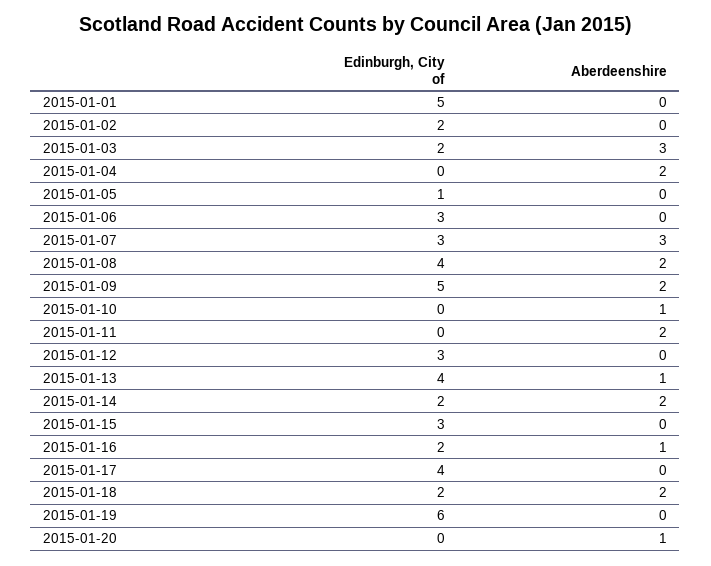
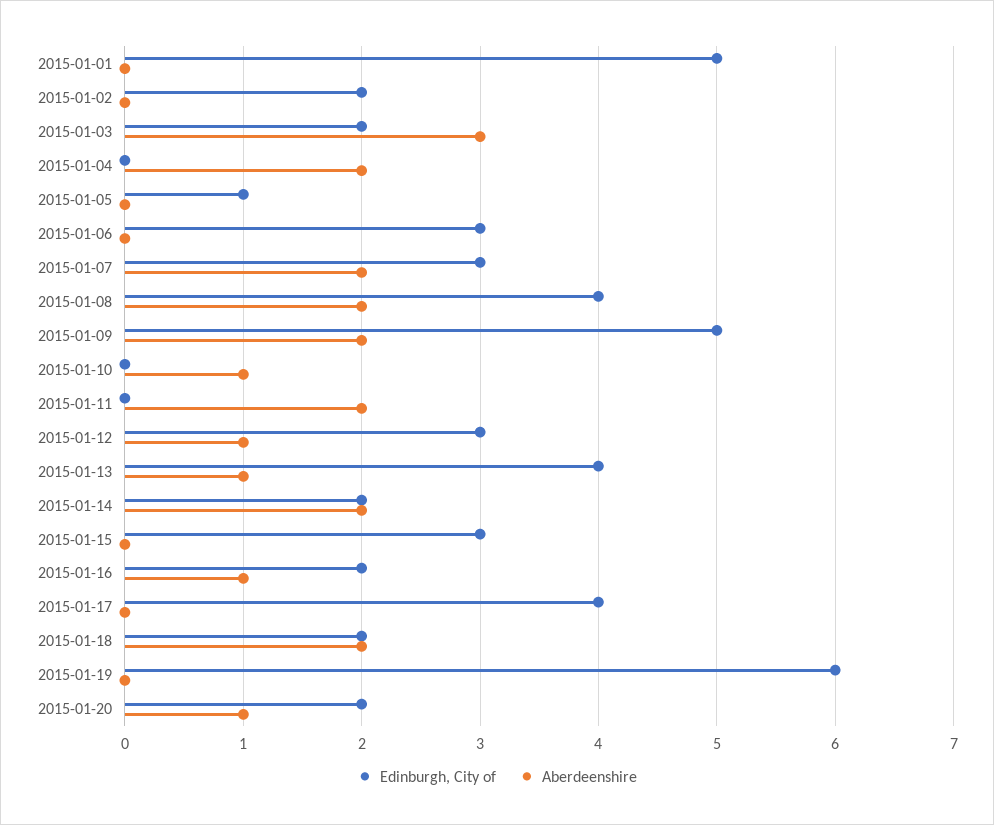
  {
    "Edinburgh, City of": {
      "2015-01-01": 5,
      "2015-01-02": 2,
      "2015-01-03": 2,
      "2015-01-04": 0,
      "2015-01-05": 1,
      "2015-01-06": 3,
      "2015-01-07": 3,
      "2015-01-08": 4,
      "2015-01-09": 5,
      "2015-01-10": 0,
      "2015-01-11": 0,
      "2015-01-12": 3,
      "2015-01-13": 4,
      "2015-01-14": 2,
      "2015-01-15": 3,
      "2015-01-16": 2,
      "2015-01-17": 4,
      "2015-01-18": 2,
      "2015-01-19": 6,
-     "2015-01-20": 0
+     "2015-01-20": 2
    },
    "Aberdeenshire": {
      "2015-01-01": 0,
      "2015-01-02": 0,
      "2015-01-03": 3,
      "2015-01-04": 2,
      "2015-01-05": 0,
      "2015-01-06": 0,
-     "2015-01-07": 3,
+     "2015-01-07": 2,
      "2015-01-08": 2,
      "2015-01-09": 2,
      "2015-01-10": 1,
      "2015-01-11": 2,
-     "2015-01-12": 0,
+     "2015-01-12": 1,
      "2015-01-13": 1,
      "2015-01-14": 2,
      "2015-01-15": 0,
      "2015-01-16": 1,
      "2015-01-17": 0,
      "2015-01-18": 2,
      "2015-01-19": 0,
      "2015-01-20": 1
    }
  }

